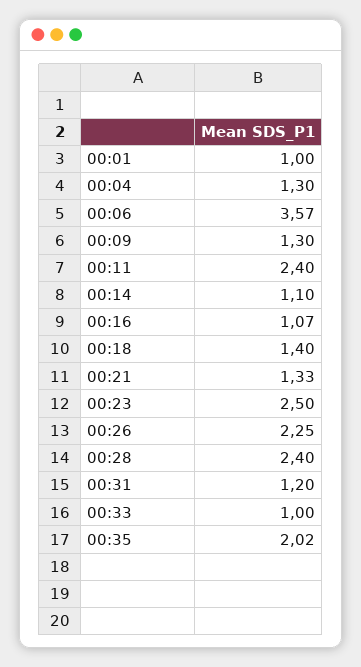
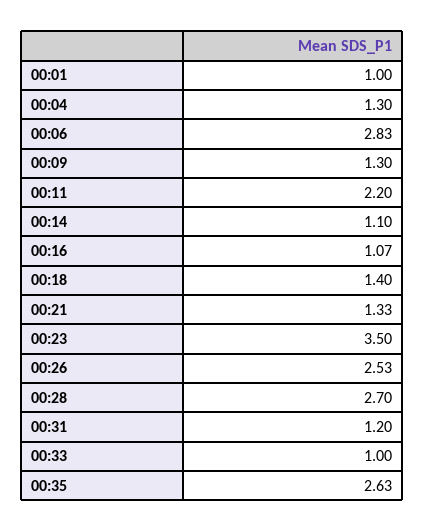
  {
    "00:01": 1,
    "00:04": 1.3,
-   "00:06": 3.57,
+   "00:06": 2.83,
    "00:09": 1.3,
-   "00:11": 2.4,
+   "00:11": 2.2,
    "00:14": 1.1,
    "00:16": 1.07,
    "00:18": 1.4,
    "00:21": 1.33,
-   "00:23": 2.5,
+   "00:23": 3.5,
-   "00:26": 2.25,
+   "00:26": 2.53,
-   "00:28": 2.4,
+   "00:28": 2.7,
    "00:31": 1.2,
    "00:33": 1,
-   "00:35": 2.02
+   "00:35": 2.63
  }

